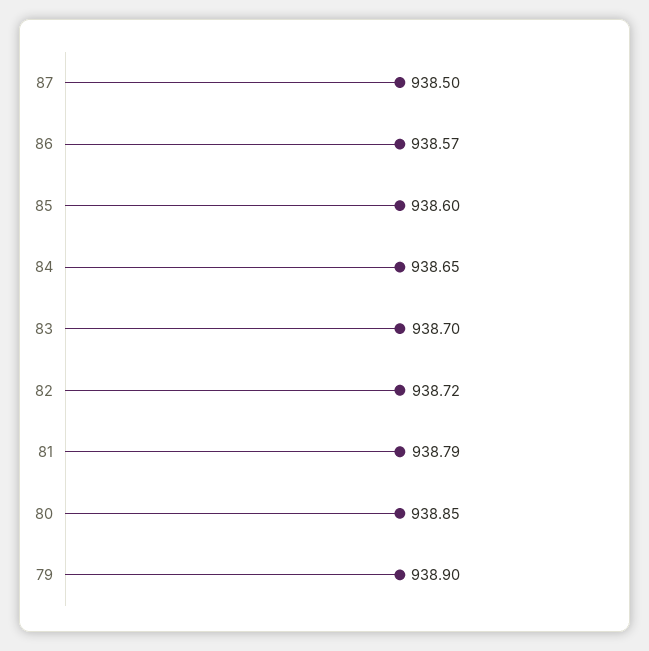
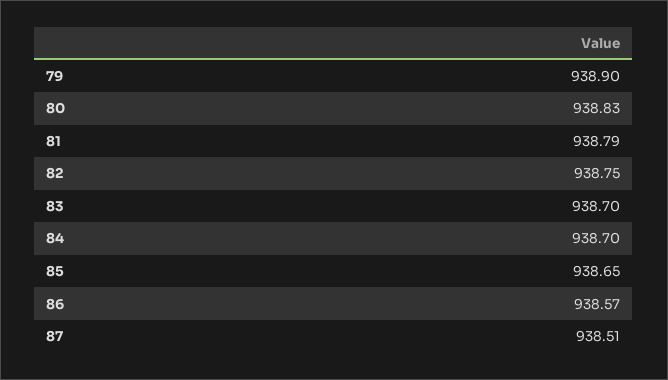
  {
-   "87": 938.5,
+   "87": 938.51,
    "86": 938.57,
-   "85": 938.6,
+   "85": 938.65,
-   "84": 938.65,
+   "84": 938.7,
    "83": 938.7,
-   "82": 938.72,
+   "82": 938.75,
    "81": 938.79,
-   "80": 938.85,
+   "80": 938.83,
    "79": 938.9
  }

